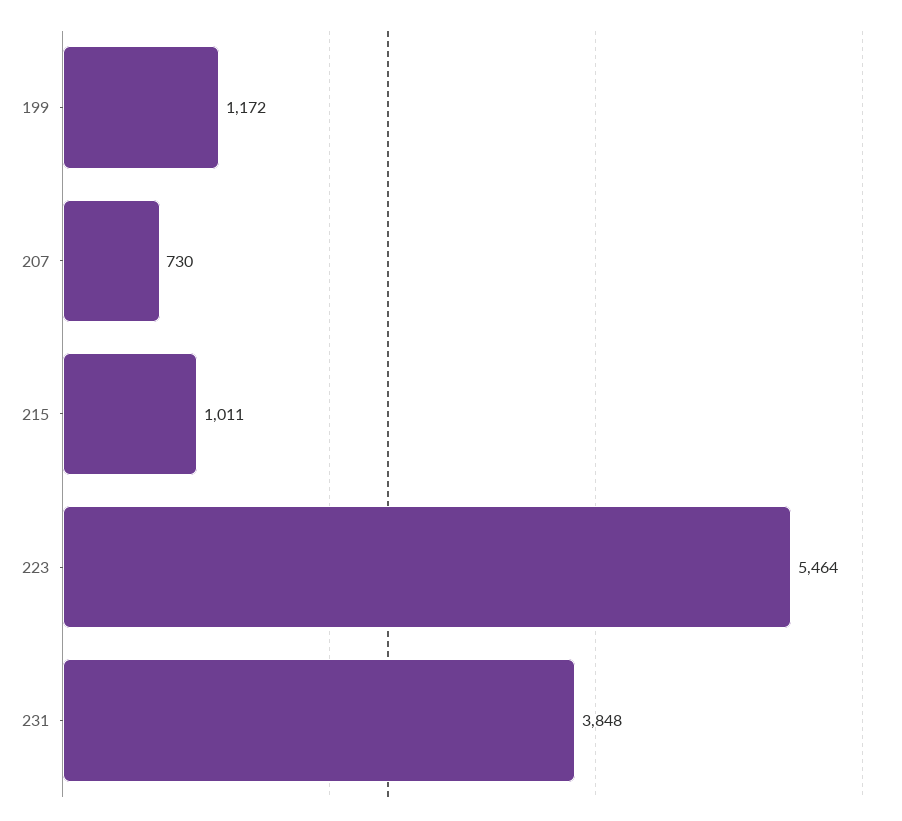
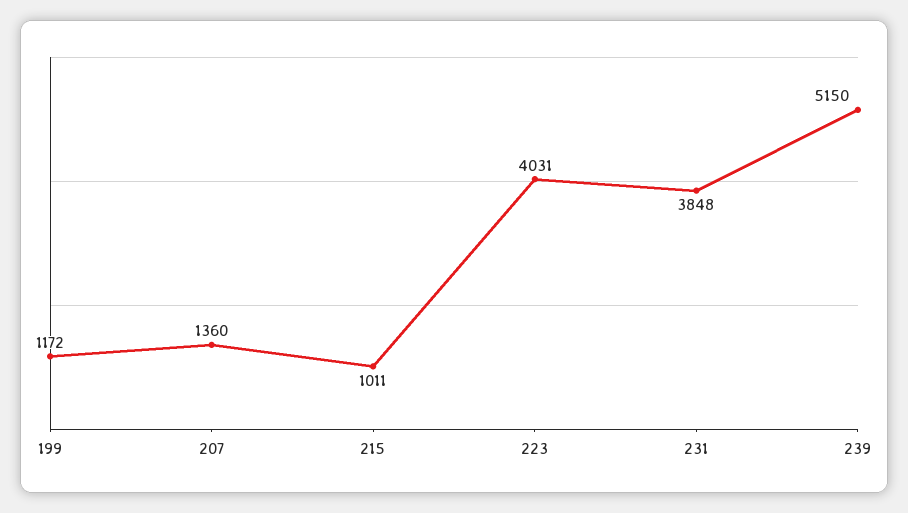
  {
    "199": 1172,
-   "207": 730,
+   "207": 1360,
    "215": 1011,
-   "223": 5464,
+   "223": 4031,
-   "231": 3848
+   "231": 3848,
+   "239": 5150
  }

